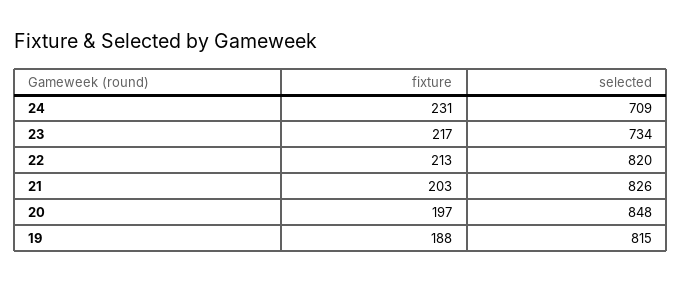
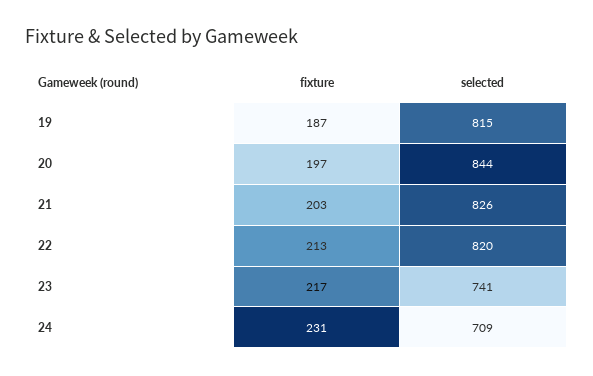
  {
    "fixture": {
      "24": 231,
      "23": 217,
      "22": 213,
      "21": 203,
      "20": 197,
-     "19": 188
+     "19": 187
    },
    "selected": {
      "24": 709,
-     "23": 734,
+     "23": 741,
      "22": 820,
      "21": 826,
-     "20": 848,
+     "20": 844,
      "19": 815
    }
  }

